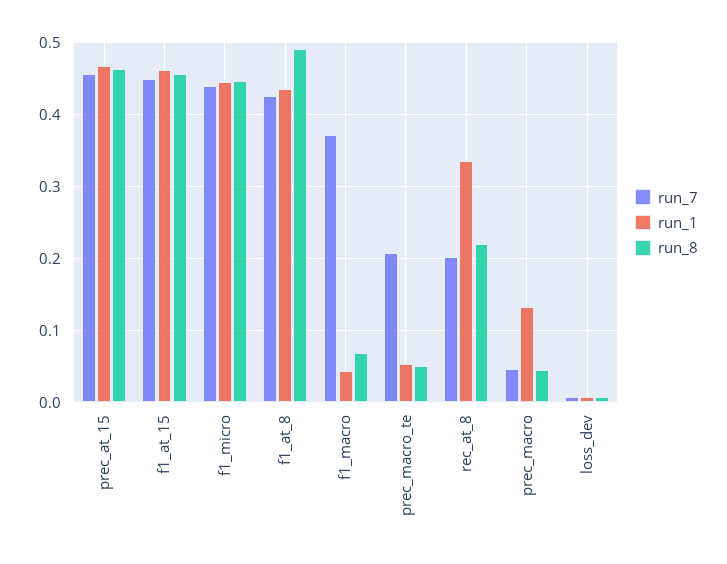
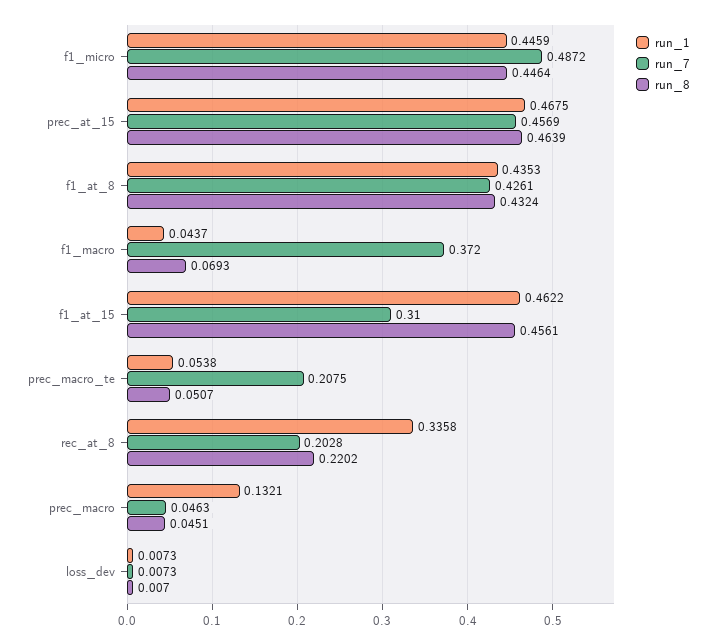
  {
    "run_7": {
      "prec_at_15": 0.4569,
-     "f1_at_15": 0.45,
+     "f1_at_15": 0.31,
-     "f1_micro": 0.44,
+     "f1_micro": 0.4872,
      "f1_at_8": 0.4261,
      "f1_macro": 0.372,
      "prec_macro_te": 0.2075,
      "rec_at_8": 0.2028,
      "prec_macro": 0.0463,
      "loss_dev": 0.0073
    },
    "run_1": {
      "prec_at_15": 0.4675,
      "f1_at_15": 0.4622,
      "f1_micro": 0.4459,
      "f1_at_8": 0.4353,
      "f1_macro": 0.0437,
      "prec_macro_te": 0.0538,
      "rec_at_8": 0.3358,
      "prec_macro": 0.1321,
      "loss_dev": 0.0073
    },
    "run_8": {
      "prec_at_15": 0.4639,
      "f1_at_15": 0.4561,
      "f1_micro": 0.4464,
-     "f1_at_8": 0.49,
+     "f1_at_8": 0.4324,
      "f1_macro": 0.0693,
      "prec_macro_te": 0.0507,
      "rec_at_8": 0.2202,
      "prec_macro": 0.0451,
      "loss_dev": 0.007
    }
  }

